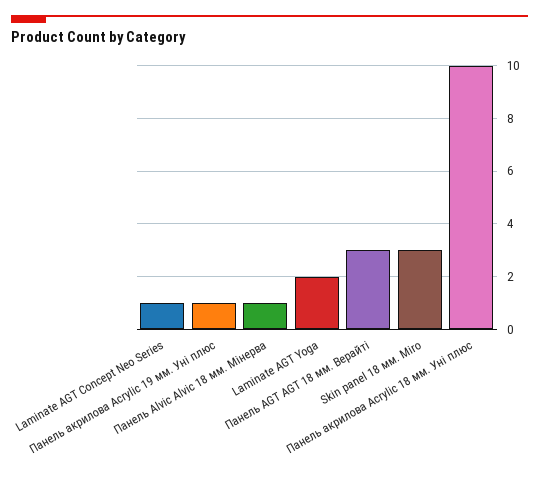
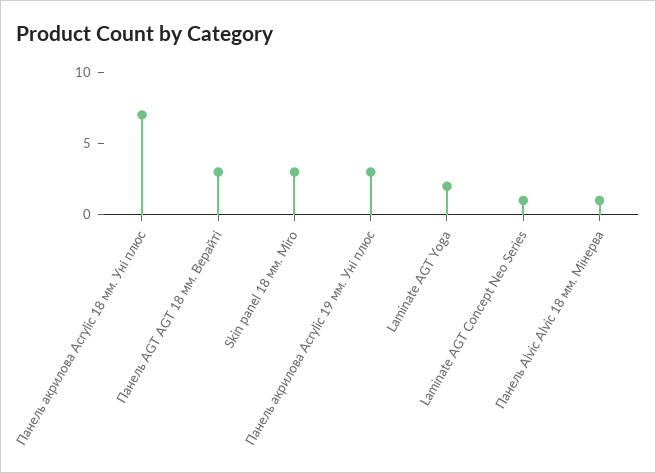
  {
    "Laminate AGT Concept Neo Series": 1,
-   "Панель акрилова Acrylic 19 мм. Уні плюс": 1,
+   "Панель акрилова Acrylic 19 мм. Уні плюс": 3,
    "Панель Alvic Alvic 18 мм. Мінерва": 1,
    "Laminate AGT Yoga": 2,
    "Панель AGT AGT 18 мм. Верайті": 3,
    "Skin panel 18 мм. Miro": 3,
-   "Панель акрилова Acrylic 18 мм. Уні плюс": 10
+   "Панель акрилова Acrylic 18 мм. Уні плюс": 7
  }

